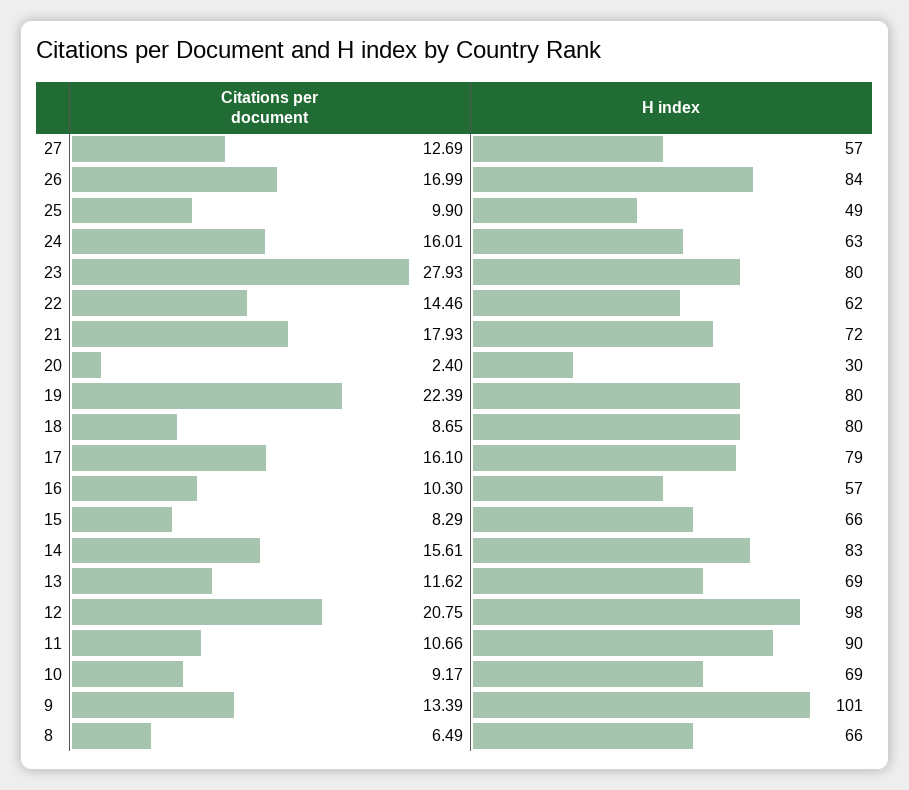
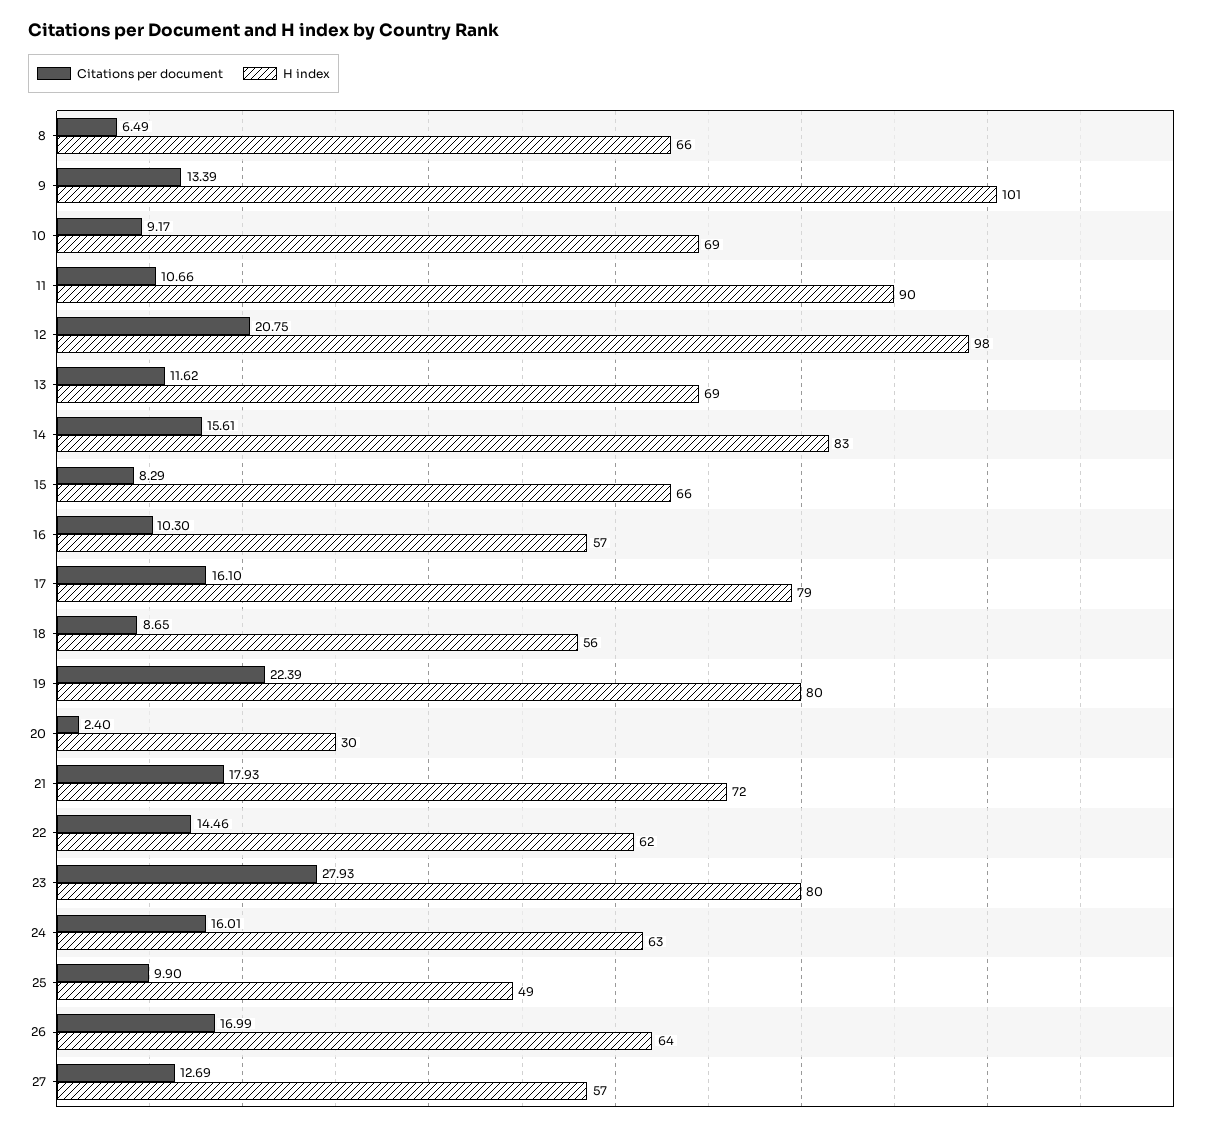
  {
    "Citations per document": {
      "27": 12.69,
      "26": 16.99,
      "25": 9.9,
      "24": 16.01,
      "23": 27.93,
      "22": 14.46,
      "21": 17.93,
      "20": 2.4,
      "19": 22.39,
      "18": 8.65,
      "17": 16.1,
      "16": 10.3,
      "15": 8.29,
      "14": 15.61,
      "13": 11.62,
      "12": 20.75,
      "11": 10.66,
      "10": 9.17,
      "9": 13.39,
      "8": 6.49
    },
    "H index": {
      "27": 57,
-     "26": 84,
+     "26": 64,
      "25": 49,
      "24": 63,
      "23": 80,
      "22": 62,
      "21": 72,
      "20": 30,
      "19": 80,
-     "18": 80,
+     "18": 56,
      "17": 79,
      "16": 57,
      "15": 66,
      "14": 83,
      "13": 69,
      "12": 98,
      "11": 90,
      "10": 69,
      "9": 101,
      "8": 66
    }
  }

